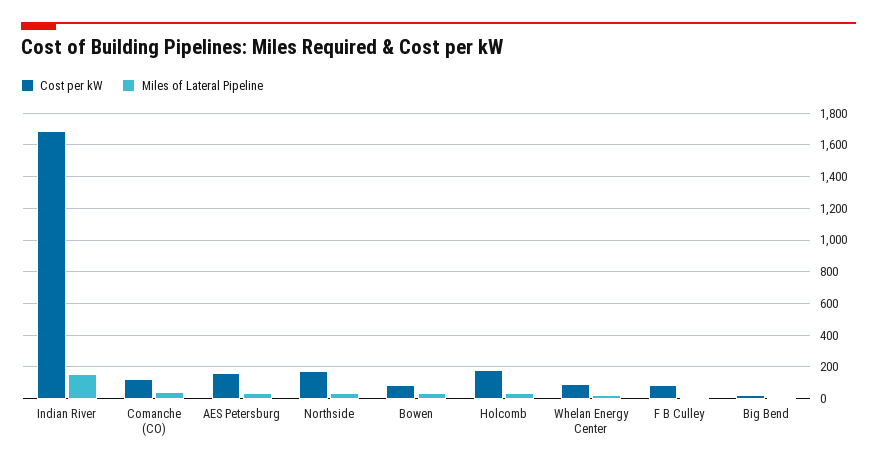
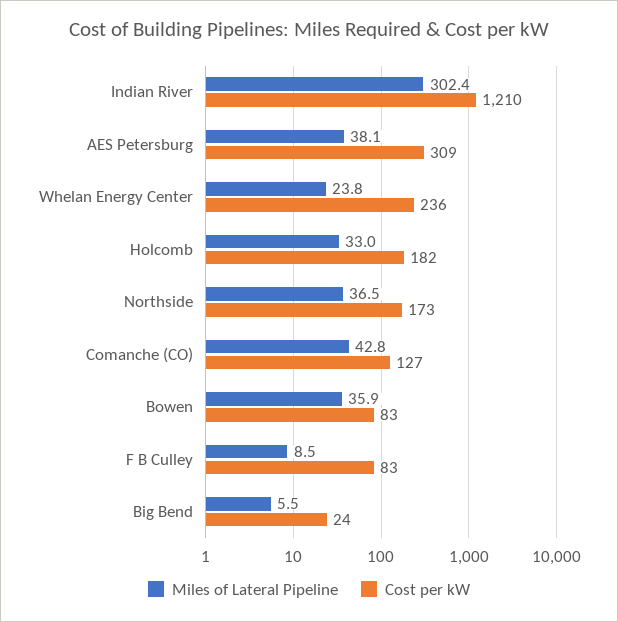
  {
    "Cost per kW": {
-     "Indian River": 1700,
+     "Indian River": 1210,
      "Comanche (CO)": 127,
-     "AES Petersburg": 150,
+     "AES Petersburg": 309,
      "Northside": 173,
      "Bowen": 83,
      "Holcomb": 182,
-     "Whelan Energy Center": 100,
+     "Whelan Energy Center": 236,
      "F B Culley": 83,
      "Big Bend": 24
    },
    "Miles of Lateral Pipeline": {
-     "Indian River": 150,
+     "Indian River": 302.4,
      "Comanche (CO)": 42.8,
      "AES Petersburg": 38.1,
      "Northside": 36.5,
      "Bowen": 35.9,
      "Holcomb": 33,
      "Whelan Energy Center": 23.8,
      "F B Culley": 8.5,
      "Big Bend": 5.5
    }
  }

